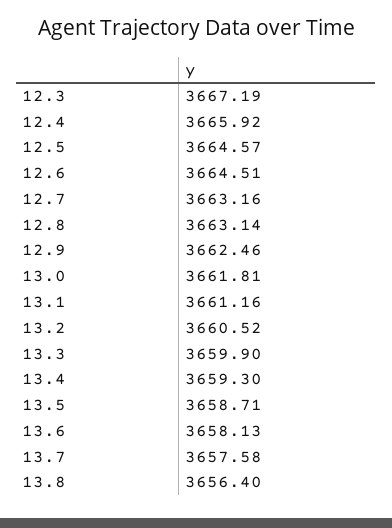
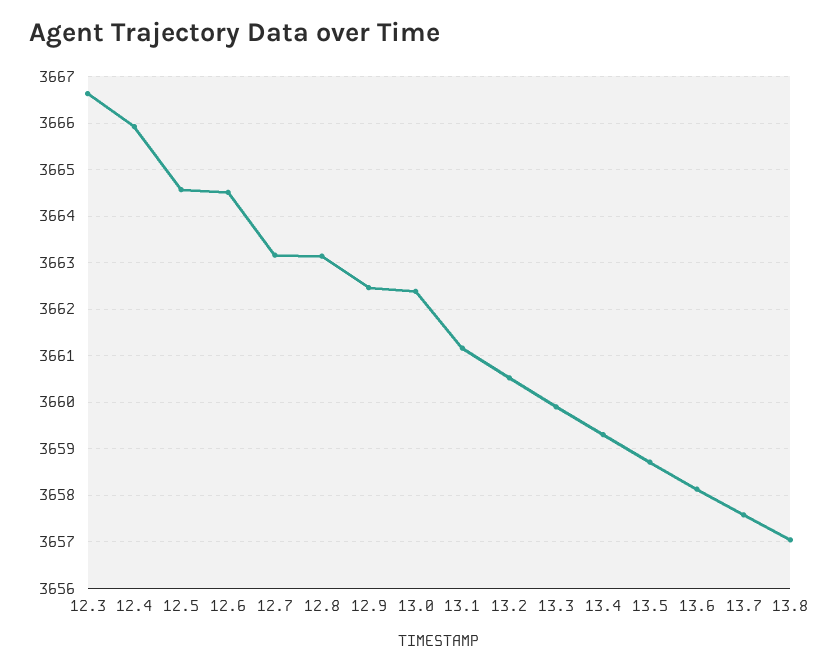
  {
-   "12.3": 3667.19,
+   "12.3": 3666.6,
    "12.4": 3665.92,
    "12.5": 3664.57,
    "12.6": 3664.51,
    "12.7": 3663.16,
    "12.8": 3663.14,
    "12.9": 3662.46,
-   "13.0": 3661.81,
+   "13.0": 3662.4,
    "13.1": 3661.16,
    "13.2": 3660.52,
    "13.3": 3659.9,
    "13.4": 3659.3,
    "13.5": 3658.71,
    "13.6": 3658.13,
    "13.7": 3657.58,
-   "13.8": 3656.4
+   "13.8": 3657
  }

